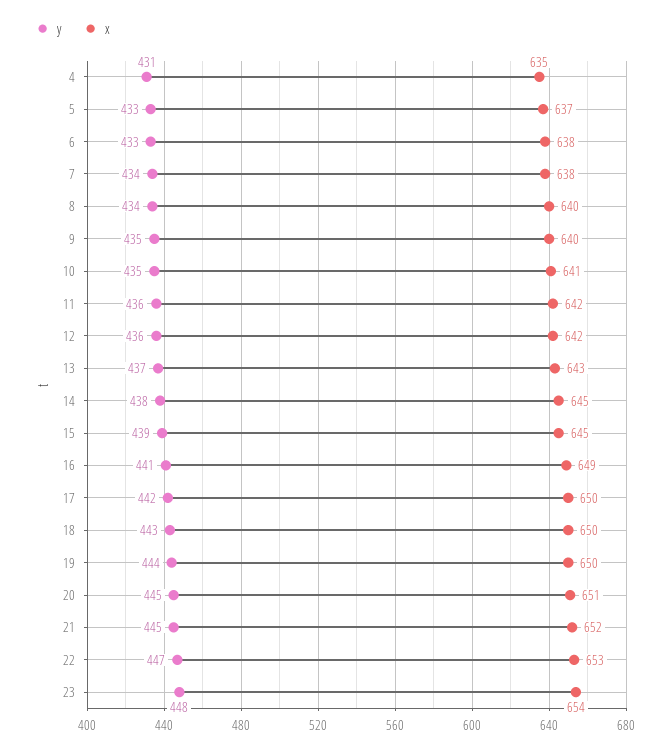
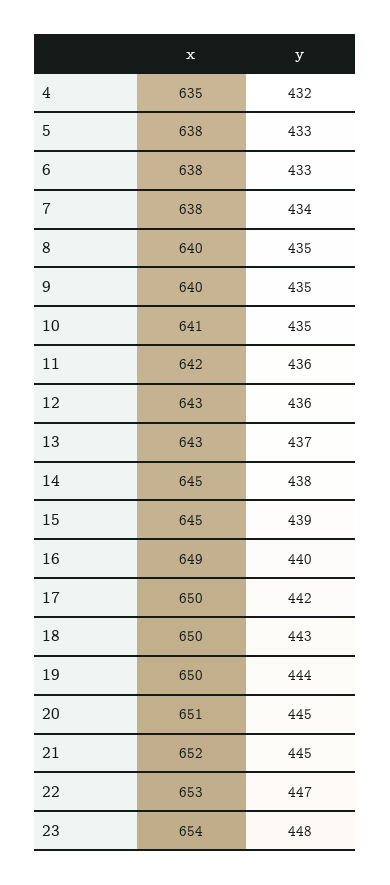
  {
    "y": {
-     "4": 431,
+     "4": 432,
      "5": 433,
      "6": 433,
      "7": 434,
-     "8": 434,
+     "8": 435,
      "9": 435,
      "10": 435,
      "11": 436,
      "12": 436,
      "13": 437,
      "14": 438,
      "15": 439,
-     "16": 441,
+     "16": 440,
      "17": 442,
      "18": 443,
      "19": 444,
      "20": 445,
      "21": 445,
      "22": 447,
      "23": 448
    },
    "x": {
      "4": 635,
-     "5": 637,
+     "5": 638,
      "6": 638,
      "7": 638,
      "8": 640,
      "9": 640,
      "10": 641,
      "11": 642,
-     "12": 642,
+     "12": 643,
      "13": 643,
      "14": 645,
      "15": 645,
      "16": 649,
      "17": 650,
      "18": 650,
      "19": 650,
      "20": 651,
      "21": 652,
      "22": 653,
      "23": 654
    }
  }

